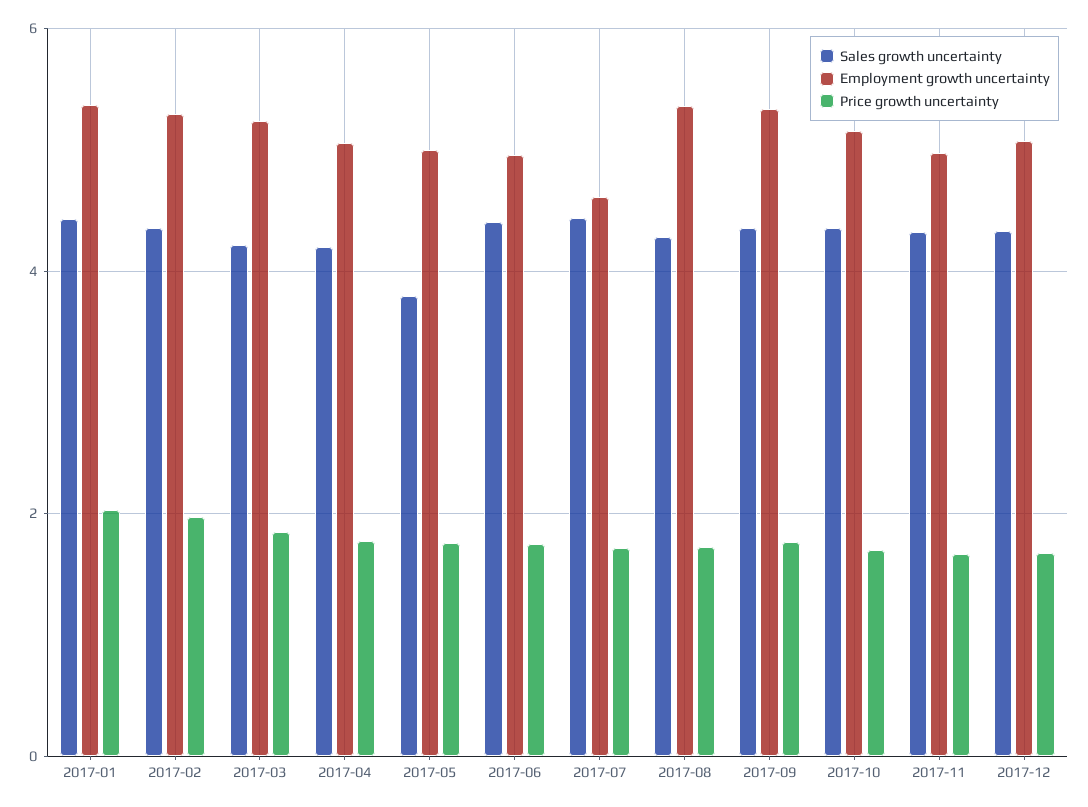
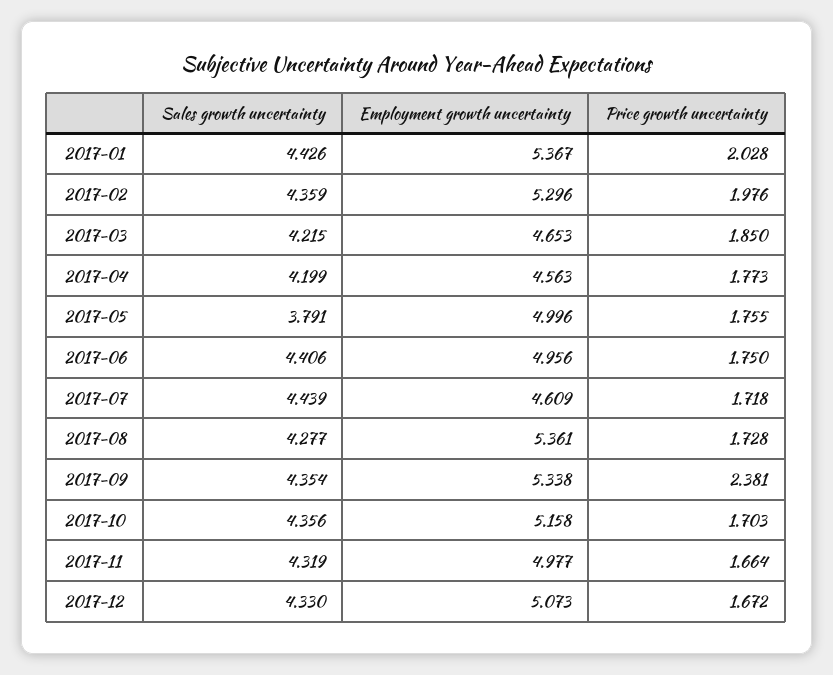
  {
    "Sales growth uncertainty": {
      "2017-01": 4.426,
      "2017-02": 4.359,
      "2017-03": 4.215,
      "2017-04": 4.199,
      "2017-05": 3.791,
      "2017-06": 4.406,
      "2017-07": 4.439,
      "2017-08": 4.277,
      "2017-09": 4.354,
      "2017-10": 4.356,
      "2017-11": 4.319,
      "2017-12": 4.33
    },
    "Employment growth uncertainty": {
      "2017-01": 5.367,
      "2017-02": 5.296,
-     "2017-03": 5.2,
+     "2017-03": 4.653,
-     "2017-04": 5,
+     "2017-04": 4.563,
      "2017-05": 4.996,
      "2017-06": 4.956,
      "2017-07": 4.609,
      "2017-08": 5.361,
      "2017-09": 5.338,
      "2017-10": 5.158,
      "2017-11": 4.977,
      "2017-12": 5.073
    },
    "Price growth uncertainty": {
      "2017-01": 2.028,
      "2017-02": 1.976,
      "2017-03": 1.85,
      "2017-04": 1.773,
      "2017-05": 1.755,
      "2017-06": 1.75,
      "2017-07": 1.718,
      "2017-08": 1.728,
-     "2017-09": 1.8,
+     "2017-09": 2.381,
      "2017-10": 1.703,
      "2017-11": 1.664,
      "2017-12": 1.672
    }
  }

